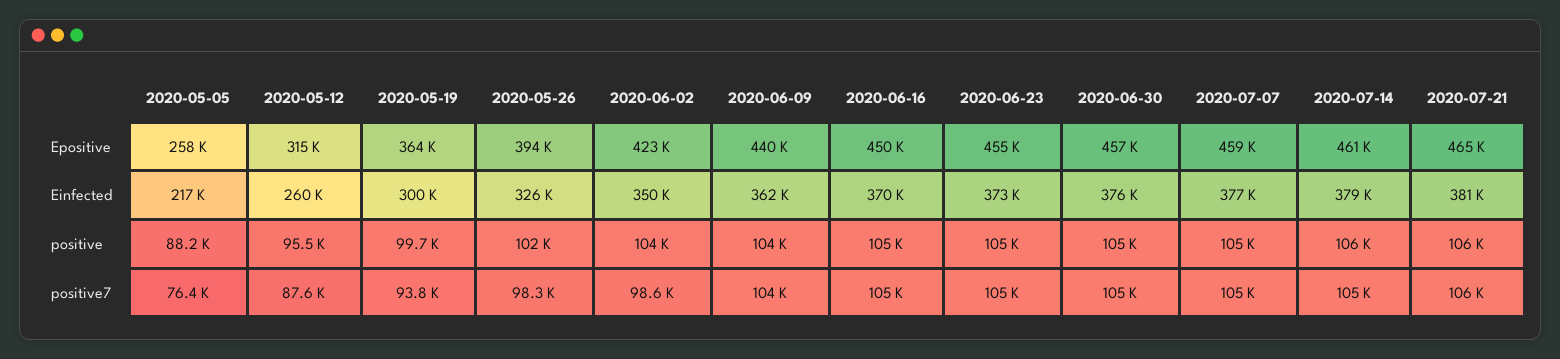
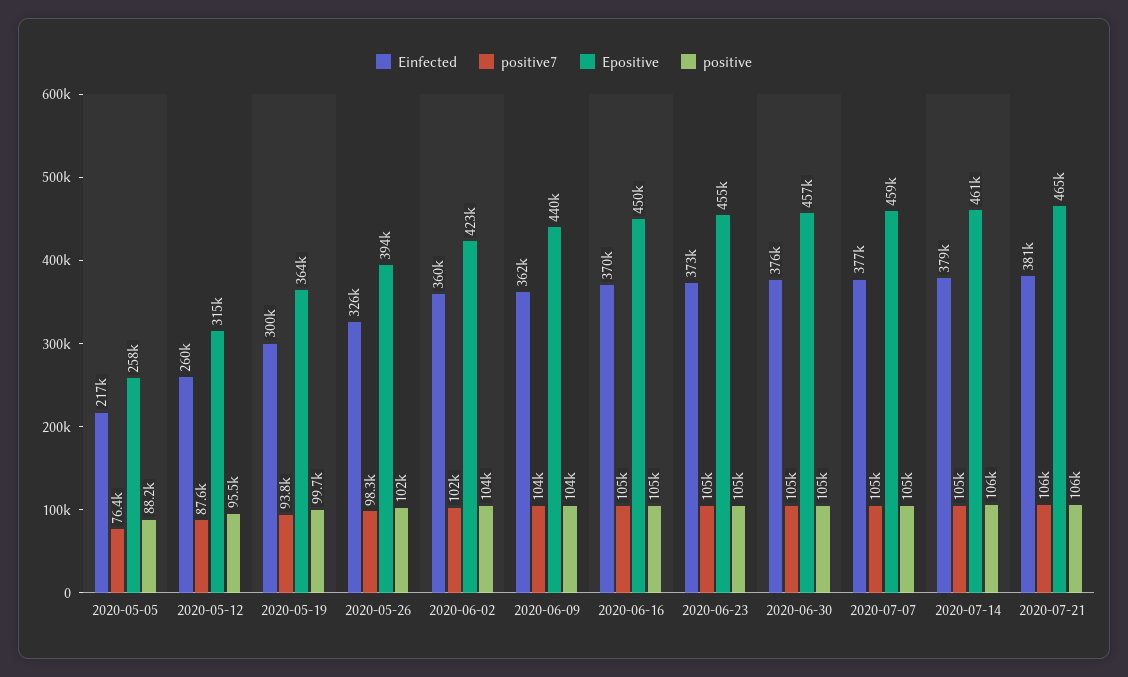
  {
    "Epositive": {
      "2020-05-05": 258000,
      "2020-05-12": 315000,
      "2020-05-19": 364000,
      "2020-05-26": 394000,
      "2020-06-02": 423000,
      "2020-06-09": 440000,
      "2020-06-16": 450000,
      "2020-06-23": 455000,
      "2020-06-30": 457000,
      "2020-07-07": 459000,
      "2020-07-14": 461000,
      "2020-07-21": 465000
    },
    "Einfected": {
      "2020-05-05": 217000,
      "2020-05-12": 260000,
      "2020-05-19": 300000,
      "2020-05-26": 326000,
-     "2020-06-02": 350000,
+     "2020-06-02": 360000,
      "2020-06-09": 362000,
      "2020-06-16": 370000,
      "2020-06-23": 373000,
      "2020-06-30": 376000,
      "2020-07-07": 377000,
      "2020-07-14": 379000,
      "2020-07-21": 381000
    },
    "positive": {
      "2020-05-05": 88200,
      "2020-05-12": 95500,
      "2020-05-19": 99700,
      "2020-05-26": 102000,
      "2020-06-02": 104000,
      "2020-06-09": 104000,
      "2020-06-16": 105000,
      "2020-06-23": 105000,
      "2020-06-30": 105000,
      "2020-07-07": 105000,
      "2020-07-14": 106000,
      "2020-07-21": 106000
    },
    "positive7": {
      "2020-05-05": 76400,
      "2020-05-12": 87600,
      "2020-05-19": 93800,
      "2020-05-26": 98300,
-     "2020-06-02": 98600,
+     "2020-06-02": 102000,
      "2020-06-09": 104000,
      "2020-06-16": 105000,
      "2020-06-23": 105000,
      "2020-06-30": 105000,
      "2020-07-07": 105000,
      "2020-07-14": 105000,
      "2020-07-21": 106000
    }
  }

